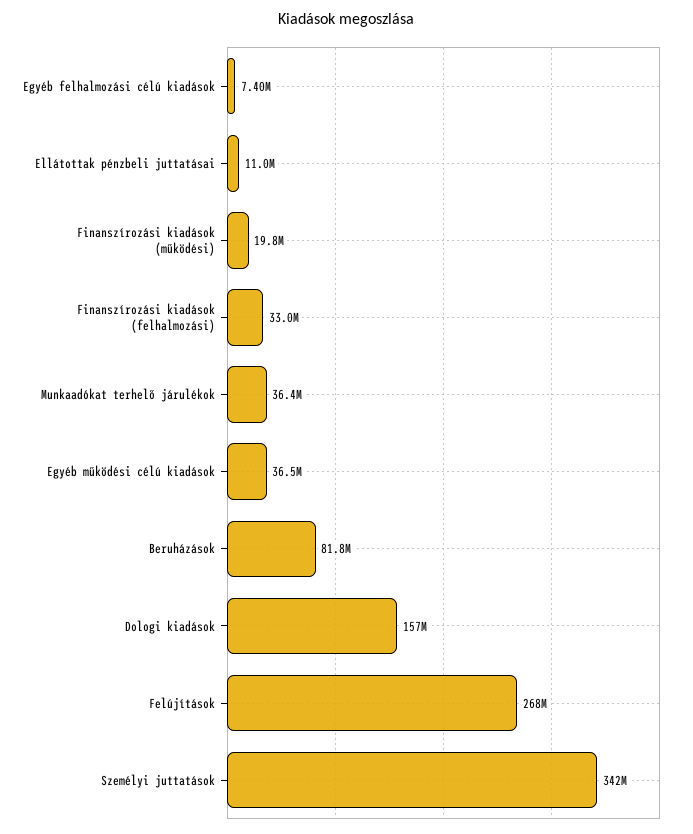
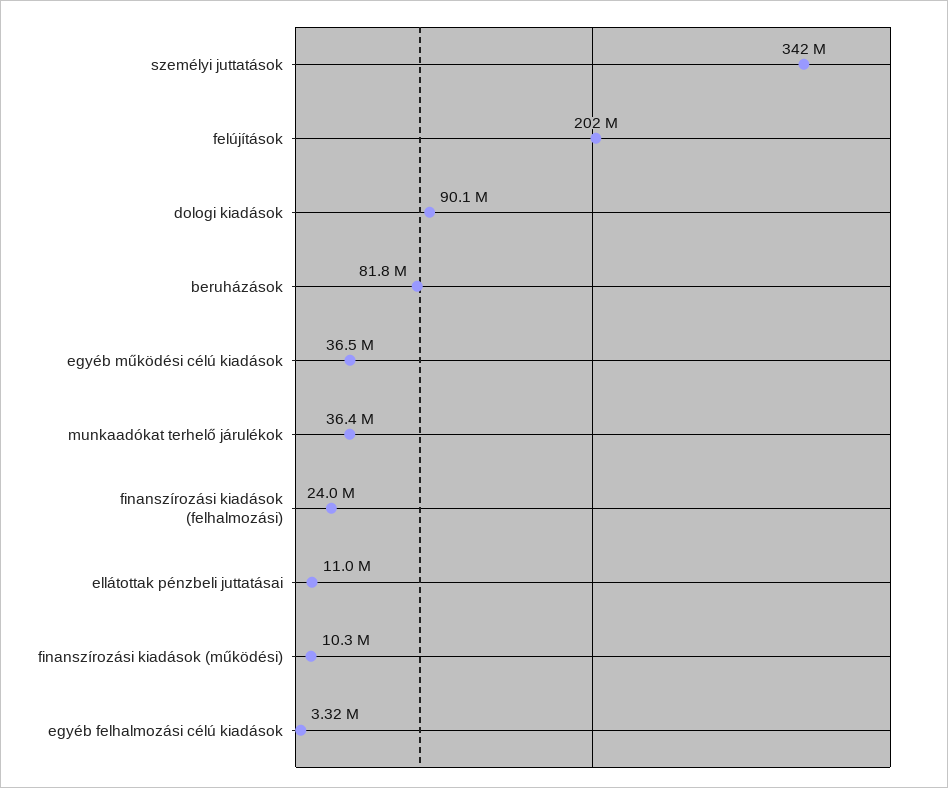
  {
-   "Egyéb felhalmozási célú kiadások": 7400000,
+   "Egyéb felhalmozási célú kiadások": 3320000,
    "Ellátottak pénzbeli juttatásai": 11000000,
-   "Finanszírozási kiadások (működési)": 19800000,
+   "Finanszírozási kiadások (működési)": 10300000,
-   "Finanszírozási kiadások (felhalmozási)": 33000000,
+   "Finanszírozási kiadások (felhalmozási)": 24000000,
    "Munkaadókat terhelő járulékok": 36400000,
    "Egyéb működési célú kiadások": 36500000,
    "Beruházások": 81800000,
-   "Dologi kiadások": 157000000,
+   "Dologi kiadások": 90100000,
-   "Felújítások": 268000000,
+   "Felújítások": 202000000,
    "Személyi juttatások": 342000000
  }

